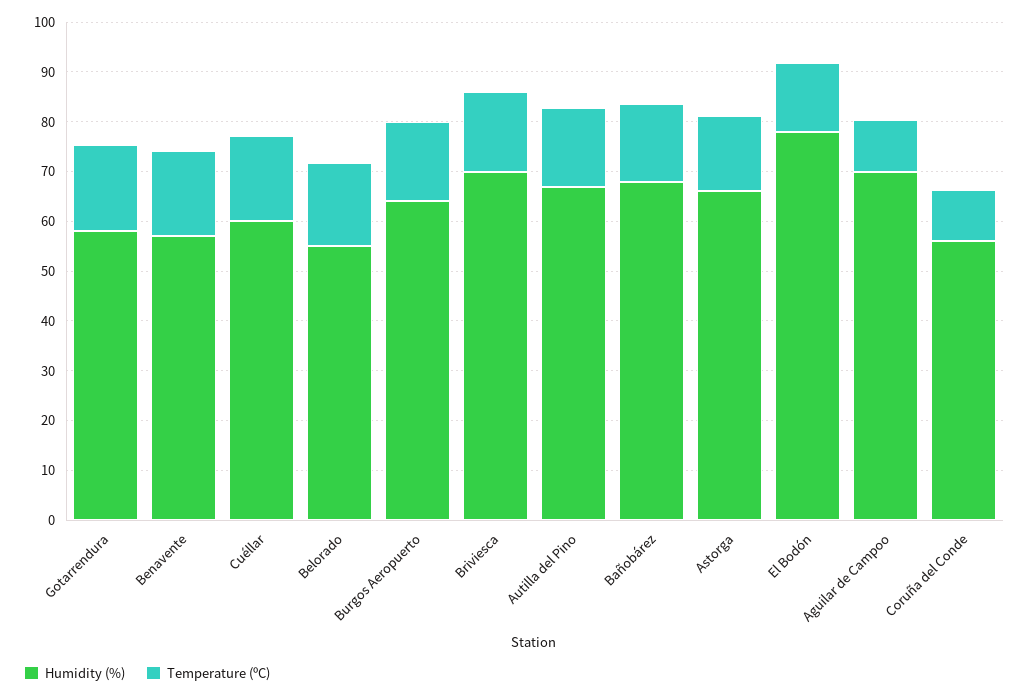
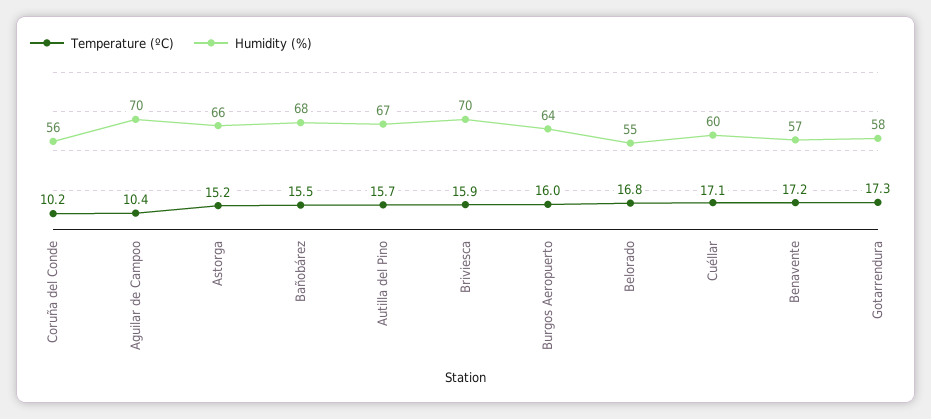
  {
    "Humidity (%)": {
      "Gotarrendura": 58,
      "Benavente": 57,
      "Cuéllar": 60,
      "Belorado": 55,
      "Burgos Aeropuerto": 64,
      "Briviesca": 70,
      "Autilla del Pino": 67,
      "Bañobárez": 68,
      "Astorga": 66,
-     "El Bodón": 78,
      "Aguilar de Campoo": 70,
      "Coruña del Conde": 56
    },
    "Temperature (ºC)": {
      "Gotarrendura": 17.3,
      "Benavente": 17.2,
      "Cuéllar": 17.1,
      "Belorado": 16.8,
      "Burgos Aeropuerto": 16,
      "Briviesca": 15.9,
      "Autilla del Pino": 15.7,
      "Bañobárez": 15.5,
      "Astorga": 15.2,
-     "El Bodón": 14,
      "Aguilar de Campoo": 10.4,
      "Coruña del Conde": 10.2
    }
  }

